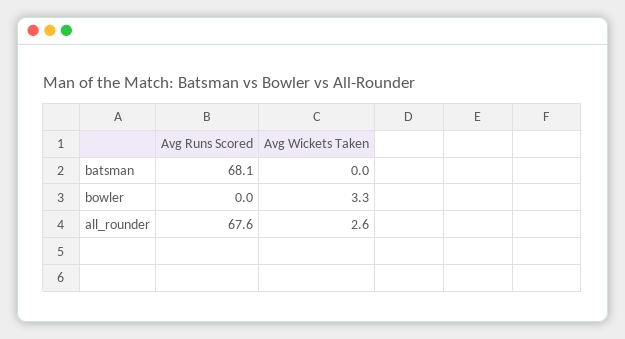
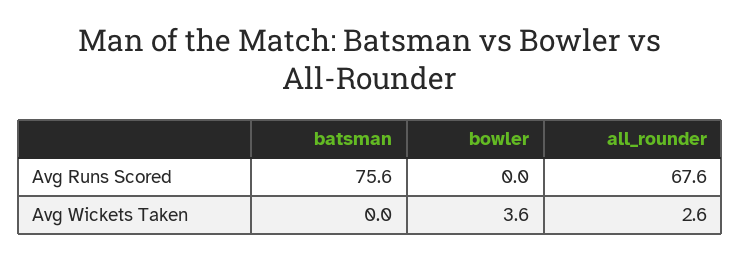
  {
    "Avg Runs Scored": {
-     "batsman": 68.1,
+     "batsman": 75.6,
      "bowler": 0,
      "all_rounder": 67.6
    },
    "Avg Wickets Taken": {
      "batsman": 0,
-     "bowler": 3.3,
+     "bowler": 3.6,
      "all_rounder": 2.6
    }
  }

